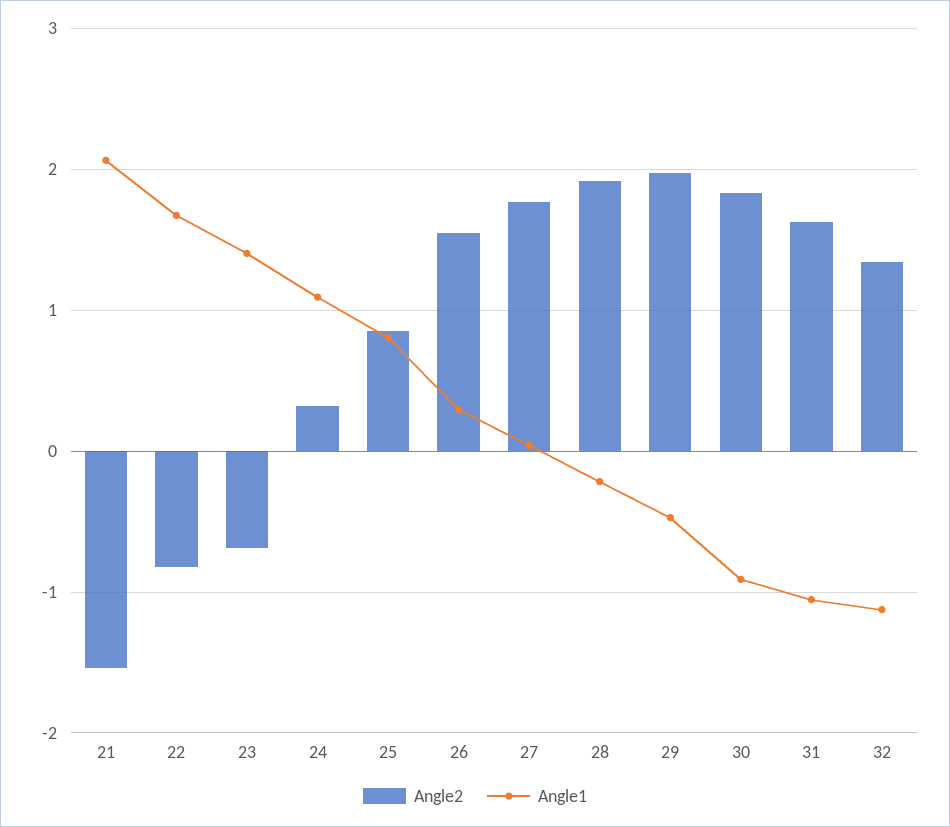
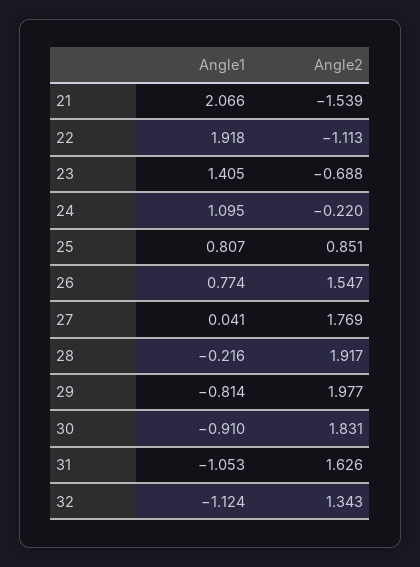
  {
    "Angle2": {
      "21": -1.539,
-     "22": -0.8,
+     "22": -1.113,
      "23": -0.688,
-     "24": 0.3,
+     "24": -0.22,
      "25": 0.851,
      "26": 1.547,
      "27": 1.769,
      "28": 1.917,
      "29": 1.977,
      "30": 1.831,
      "31": 1.626,
      "32": 1.343
    },
    "Angle1": {
      "21": 2.066,
-     "22": 1.7,
+     "22": 1.918,
      "23": 1.405,
      "24": 1.095,
      "25": 0.807,
-     "26": 0.3,
+     "26": 0.774,
      "27": 0.041,
      "28": -0.216,
-     "29": -0.5,
+     "29": -0.814,
      "30": -0.91,
      "31": -1.053,
      "32": -1.124
    }
  }

